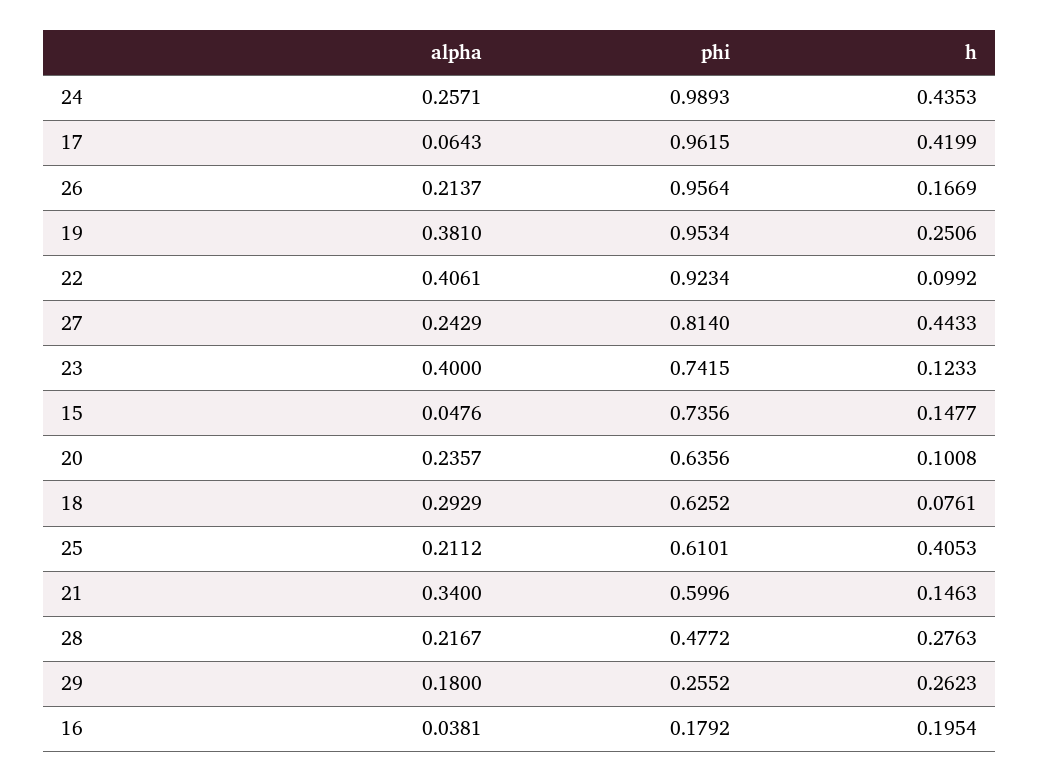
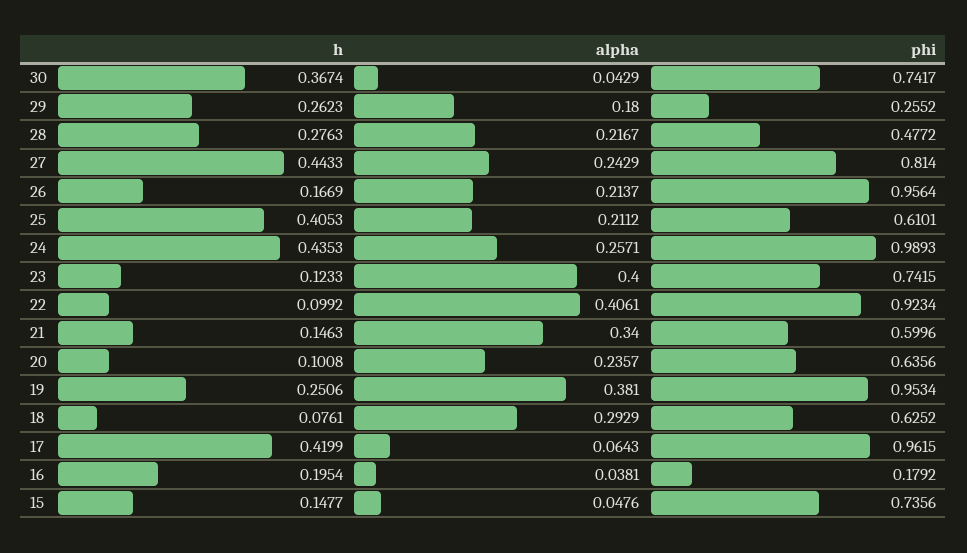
  {
    "alpha": {
      "24": 0.2571,
      "17": 0.0643,
      "26": 0.2137,
      "19": 0.381,
      "22": 0.4061,
      "27": 0.2429,
      "23": 0.4,
      "15": 0.0476,
      "20": 0.2357,
      "18": 0.2929,
      "25": 0.2112,
      "21": 0.34,
      "28": 0.2167,
      "29": 0.18,
-     "16": 0.0381
+     "16": 0.0381,
+     "30": 0.0429
    },
    "phi": {
      "24": 0.9893,
      "17": 0.9615,
      "26": 0.9564,
      "19": 0.9534,
      "22": 0.9234,
      "27": 0.814,
      "23": 0.7415,
      "15": 0.7356,
      "20": 0.6356,
      "18": 0.6252,
      "25": 0.6101,
      "21": 0.5996,
      "28": 0.4772,
      "29": 0.2552,
-     "16": 0.1792
+     "16": 0.1792,
+     "30": 0.7417
    },
    "h": {
      "24": 0.4353,
      "17": 0.4199,
      "26": 0.1669,
      "19": 0.2506,
      "22": 0.0992,
      "27": 0.4433,
      "23": 0.1233,
      "15": 0.1477,
      "20": 0.1008,
      "18": 0.0761,
      "25": 0.4053,
      "21": 0.1463,
      "28": 0.2763,
      "29": 0.2623,
-     "16": 0.1954
+     "16": 0.1954,
+     "30": 0.3674
    }
  }

